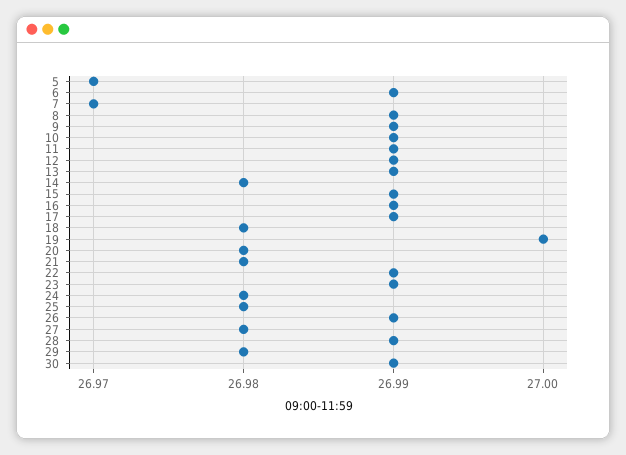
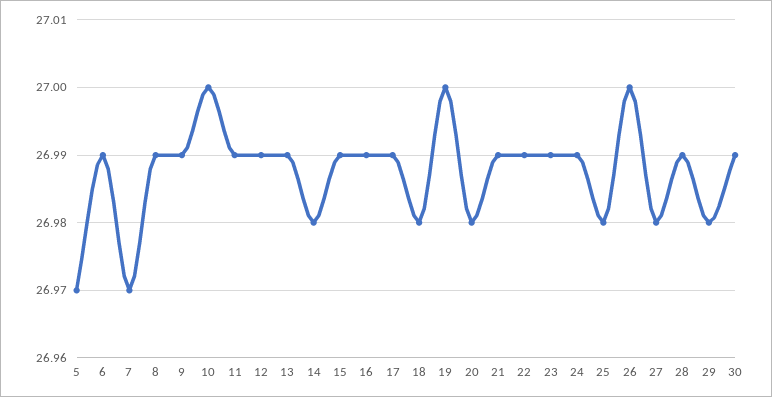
  {
    "5": 26.97,
    "6": 26.99,
    "7": 26.97,
    "8": 26.99,
    "9": 26.99,
-   "10": 26.99,
+   "10": 27,
    "11": 26.99,
    "12": 26.99,
    "13": 26.99,
    "14": 26.98,
    "15": 26.99,
    "16": 26.99,
    "17": 26.99,
    "18": 26.98,
    "19": 27,
    "20": 26.98,
-   "21": 26.98,
+   "21": 26.99,
    "22": 26.99,
    "23": 26.99,
-   "24": 26.98,
+   "24": 26.99,
    "25": 26.98,
-   "26": 26.99,
+   "26": 27,
    "27": 26.98,
    "28": 26.99,
    "29": 26.98,
    "30": 26.99
  }

